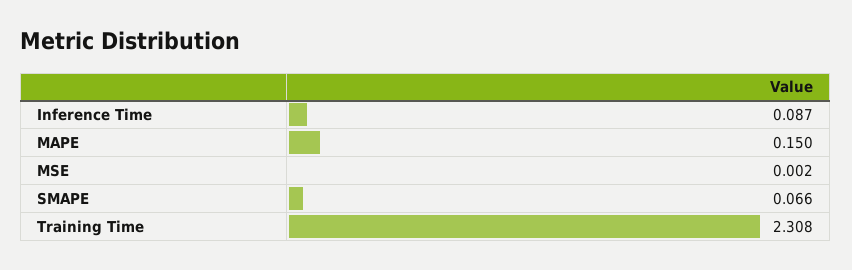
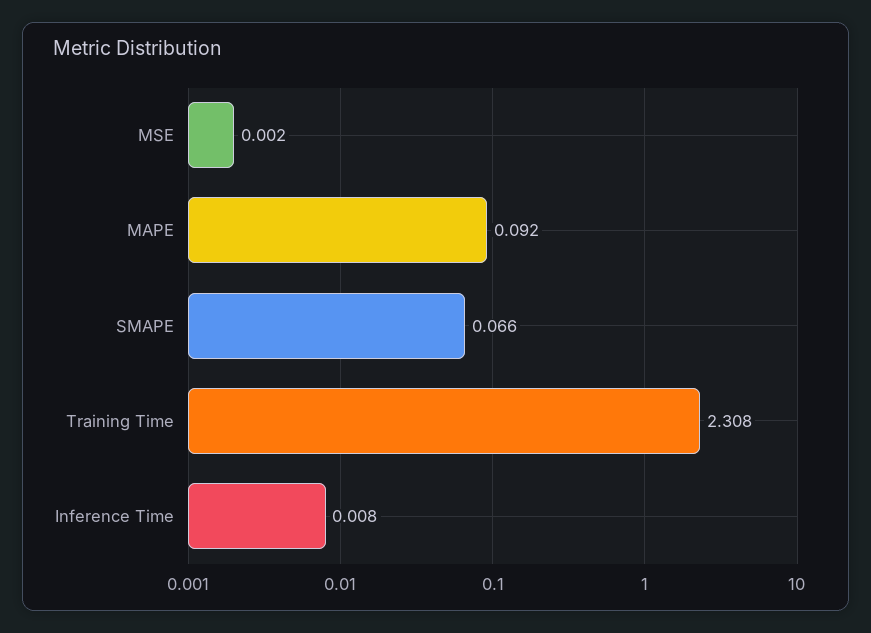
  {
-   "Inference Time": 0.087,
+   "Inference Time": 0.008,
-   "MAPE": 0.15,
+   "MAPE": 0.092,
    "MSE": 0.002,
    "SMAPE": 0.066,
    "Training Time": 2.308
  }

